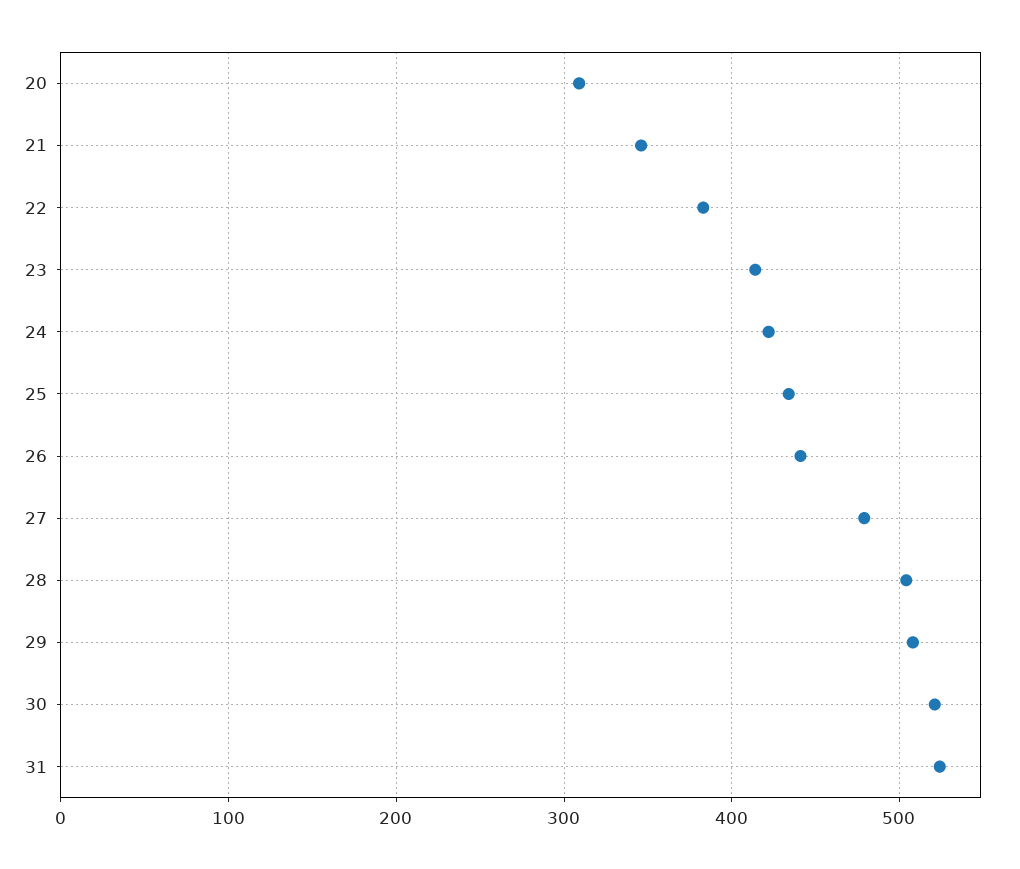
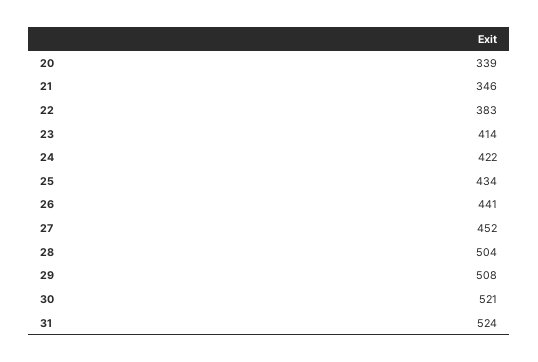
  {
-   "20": 310,
+   "20": 339,
    "21": 346,
    "22": 383,
    "23": 414,
    "24": 422,
    "25": 434,
    "26": 441,
-   "27": 480,
+   "27": 452,
    "28": 504,
    "29": 508,
    "30": 521,
    "31": 524
  }

